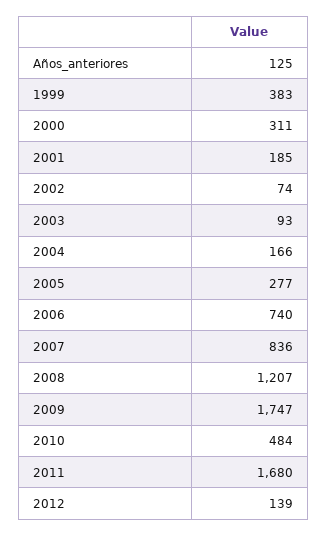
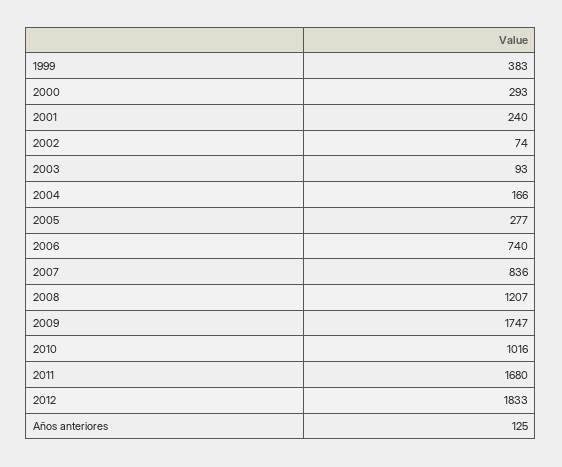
  {
    "Años_anteriores": 125,
    "1999": 383,
-   "2000": 311,
+   "2000": 293,
-   "2001": 185,
+   "2001": 240,
    "2002": 74,
    "2003": 93,
    "2004": 166,
    "2005": 277,
    "2006": 740,
    "2007": 836,
    "2008": 1207,
    "2009": 1747,
-   "2010": 484,
+   "2010": 1016,
    "2011": 1680,
-   "2012": 139
+   "2012": 1833
  }

